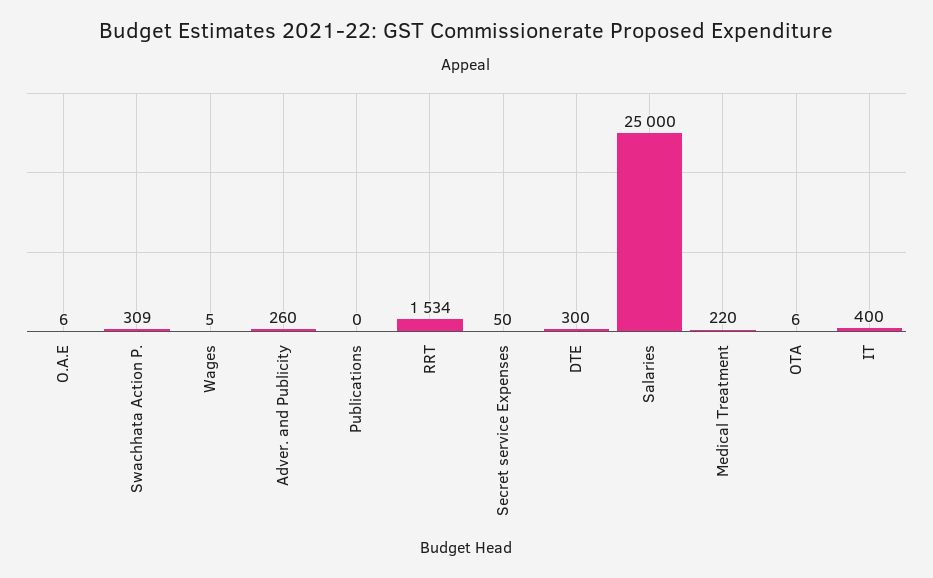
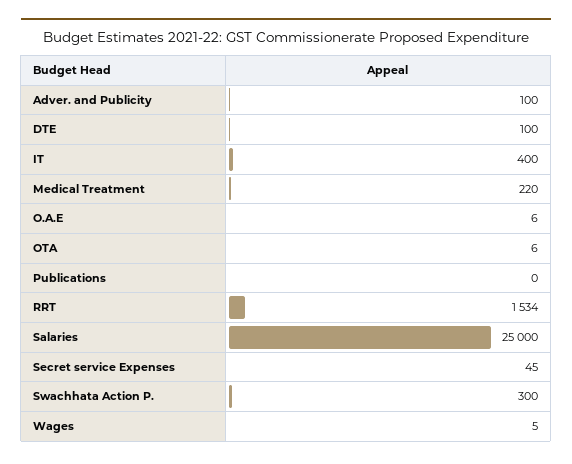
  {
    "O.A.E": 6,
-   "Swachhata Action P.": 309,
+   "Swachhata Action P.": 300,
    "Wages": 5,
-   "Adver. and Publicity": 260,
+   "Adver. and Publicity": 100,
    "Publications": 0,
    "RRT": 1534,
-   "Secret service Expenses": 50,
+   "Secret service Expenses": 45,
-   "DTE": 300,
+   "DTE": 100,
    "Salaries": 25000,
    "Medical Treatment": 220,
    "OTA": 6,
    "IT": 400
  }

